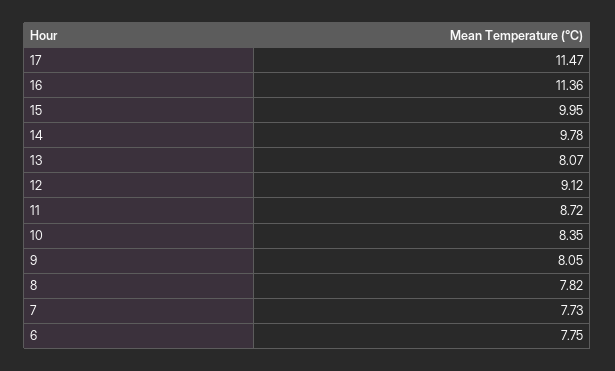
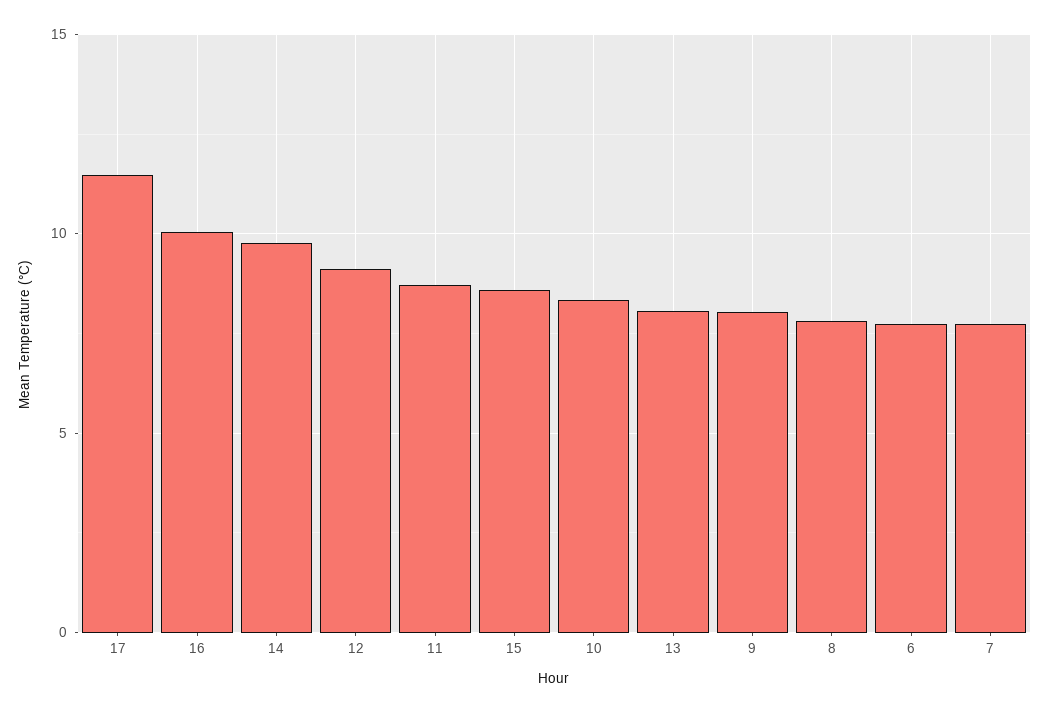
  {
    "17": 11.47,
-   "16": 11.36,
+   "16": 10,
-   "15": 9.95,
+   "15": 8.5,
    "14": 9.78,
    "13": 8.07,
    "12": 9.12,
    "11": 8.72,
    "10": 8.35,
    "9": 8.05,
    "8": 7.82,
    "7": 7.73,
    "6": 7.75
  }

